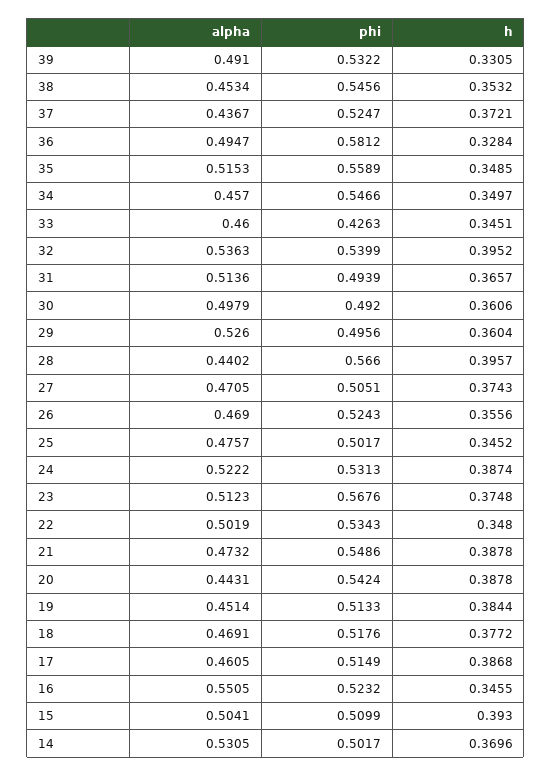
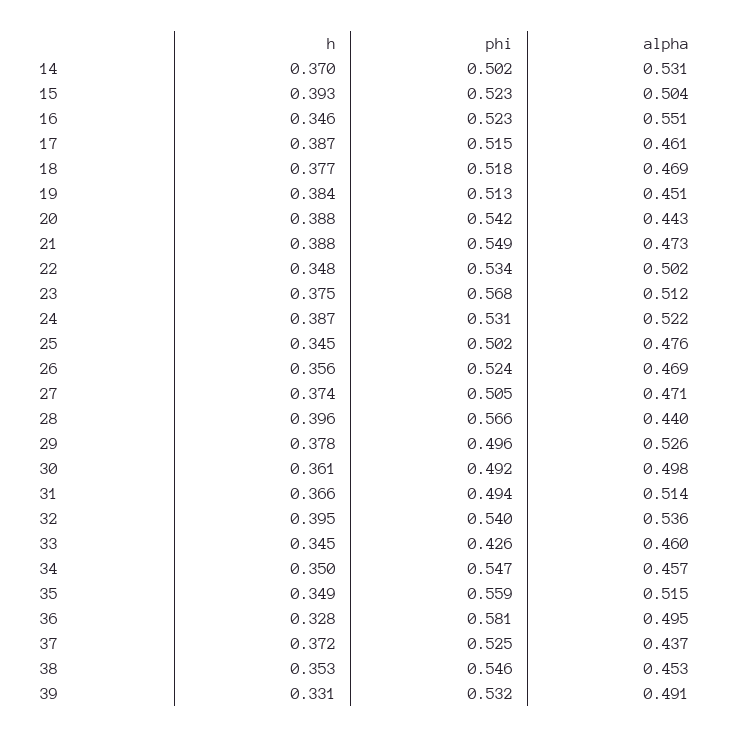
  {
    "alpha": {
      "39": 0.491,
      "38": 0.4534,
      "37": 0.4367,
      "36": 0.4947,
      "35": 0.5153,
      "34": 0.457,
      "33": 0.46,
      "32": 0.5363,
      "31": 0.5136,
      "30": 0.4979,
      "29": 0.526,
      "28": 0.4402,
      "27": 0.4705,
      "26": 0.469,
      "25": 0.4757,
      "24": 0.5222,
      "23": 0.5123,
      "22": 0.5019,
      "21": 0.4732,
      "20": 0.4431,
      "19": 0.4514,
      "18": 0.4691,
      "17": 0.4605,
      "16": 0.5505,
      "15": 0.5041,
      "14": 0.5305
    },
    "phi": {
      "39": 0.5322,
      "38": 0.5456,
      "37": 0.5247,
      "36": 0.5812,
      "35": 0.5589,
      "34": 0.5466,
      "33": 0.4263,
      "32": 0.5399,
      "31": 0.4939,
      "30": 0.492,
      "29": 0.4956,
      "28": 0.566,
      "27": 0.5051,
      "26": 0.5243,
      "25": 0.5017,
      "24": 0.5313,
      "23": 0.5676,
      "22": 0.5343,
      "21": 0.5486,
      "20": 0.5424,
      "19": 0.5133,
      "18": 0.5176,
      "17": 0.5149,
      "16": 0.5232,
-     "15": 0.5099,
+     "15": 0.523,
      "14": 0.5017
    },
    "h": {
      "39": 0.3305,
      "38": 0.3532,
      "37": 0.3721,
      "36": 0.3284,
      "35": 0.3485,
      "34": 0.3497,
      "33": 0.3451,
      "32": 0.3952,
      "31": 0.3657,
      "30": 0.3606,
-     "29": 0.3604,
+     "29": 0.378,
      "28": 0.3957,
      "27": 0.3743,
      "26": 0.3556,
      "25": 0.3452,
      "24": 0.3874,
      "23": 0.3748,
      "22": 0.348,
      "21": 0.3878,
      "20": 0.3878,
      "19": 0.3844,
      "18": 0.3772,
      "17": 0.3868,
      "16": 0.3455,
      "15": 0.393,
      "14": 0.3696
    }
  }

